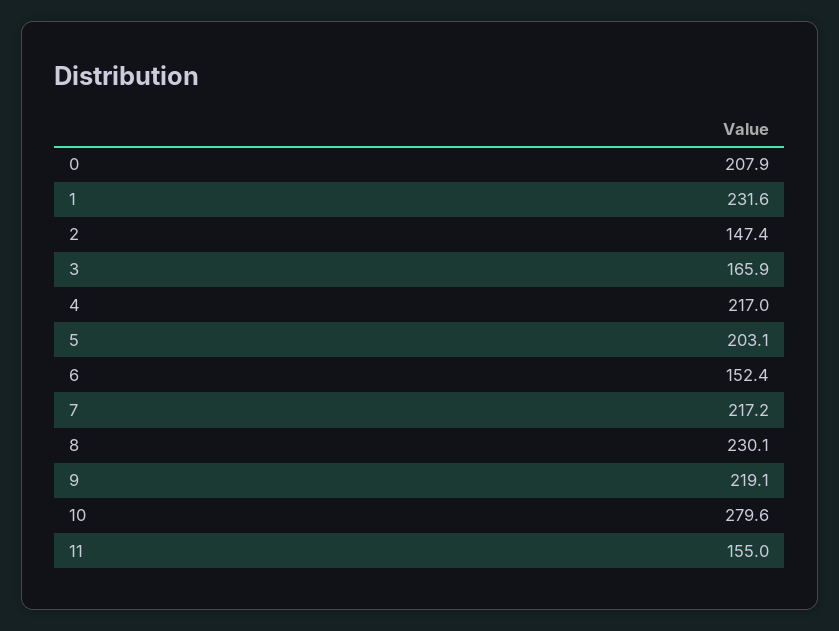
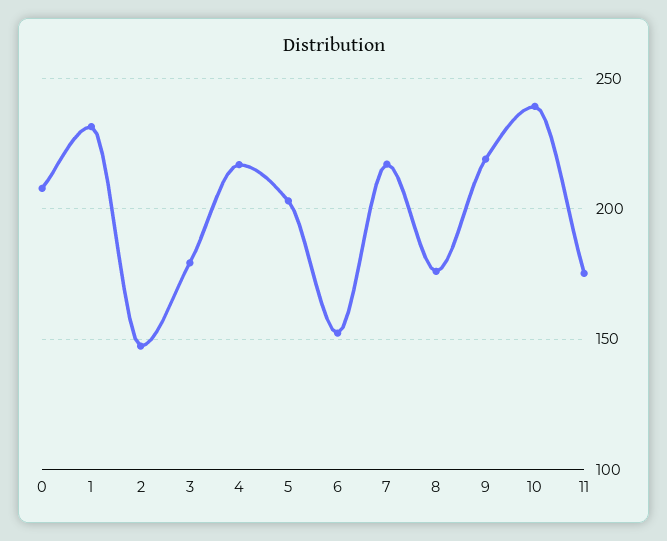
  {
    "0": 207.9,
    "1": 231.6,
    "2": 147.4,
-   "3": 165.9,
+   "3": 180,
    "4": 217,
    "5": 203.1,
    "6": 152.4,
    "7": 217.2,
-   "8": 230.1,
+   "8": 175,
    "9": 219.1,
-   "10": 279.6,
+   "10": 240,
-   "11": 155
+   "11": 175
  }

